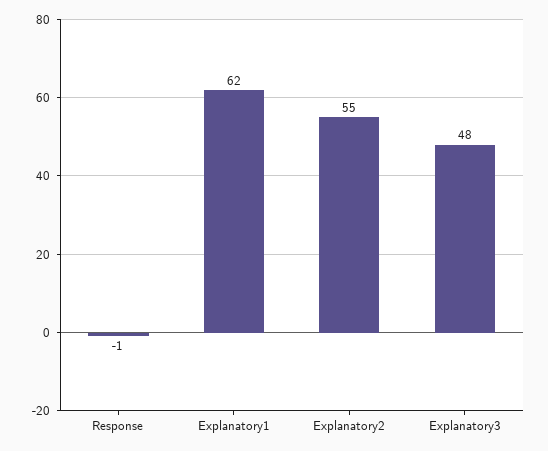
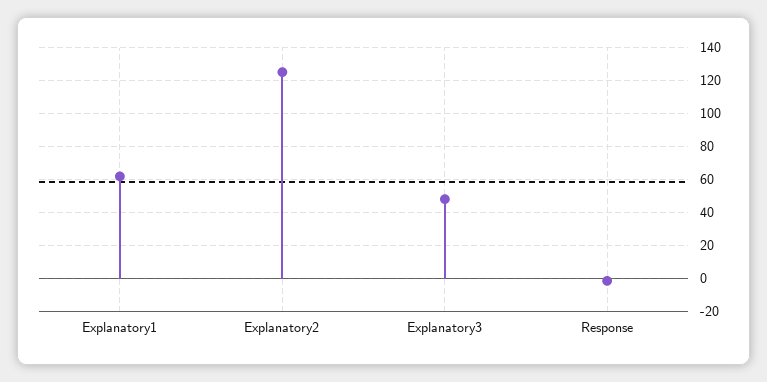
  {
    "Response": -1,
    "Explanatory1": 62,
-   "Explanatory2": 55,
+   "Explanatory2": 125,
    "Explanatory3": 48
  }

